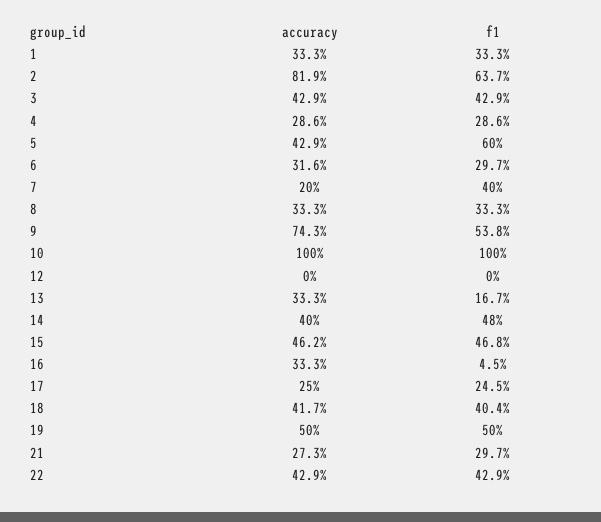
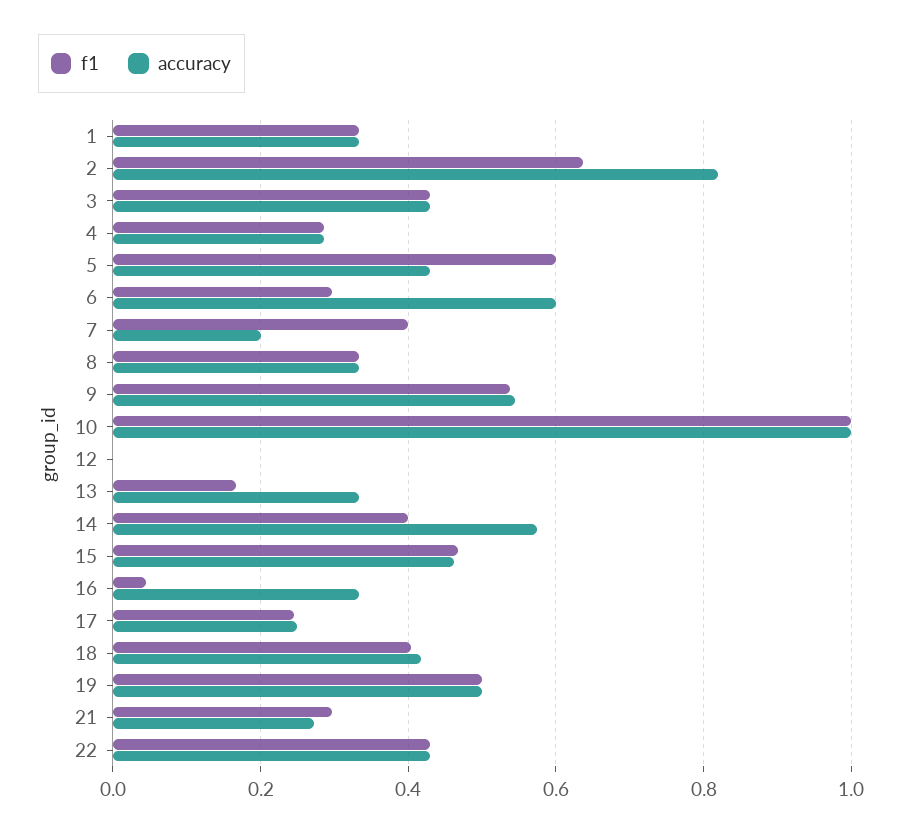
  {
    "accuracy": {
      "1": 0.333,
      "2": 0.819,
      "3": 0.429,
      "4": 0.286,
      "5": 0.429,
-     "6": 0.316,
+     "6": 0.6,
      "7": 0.2,
      "8": 0.333,
-     "9": 0.743,
+     "9": 0.54,
      "10": 1,
      "12": 0,
      "13": 0.333,
-     "14": 0.4,
+     "14": 0.58,
      "15": 0.462,
      "16": 0.333,
      "17": 0.25,
      "18": 0.417,
      "19": 0.5,
      "21": 0.273,
      "22": 0.429
    },
    "f1": {
      "1": 0.333,
      "2": 0.637,
      "3": 0.429,
      "4": 0.286,
      "5": 0.6,
      "6": 0.297,
      "7": 0.4,
      "8": 0.333,
      "9": 0.538,
      "10": 1,
      "12": 0,
      "13": 0.167,
-     "14": 0.48,
+     "14": 0.4,
      "15": 0.468,
      "16": 0.045,
      "17": 0.245,
      "18": 0.404,
      "19": 0.5,
      "21": 0.297,
      "22": 0.429
    }
  }

